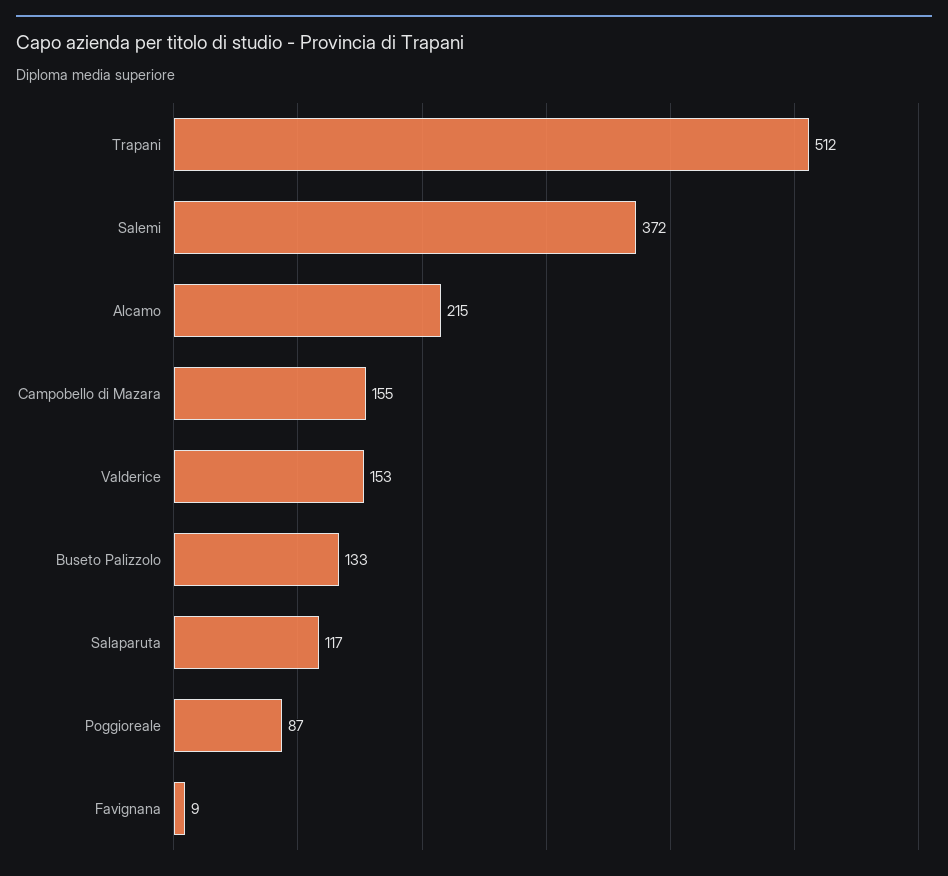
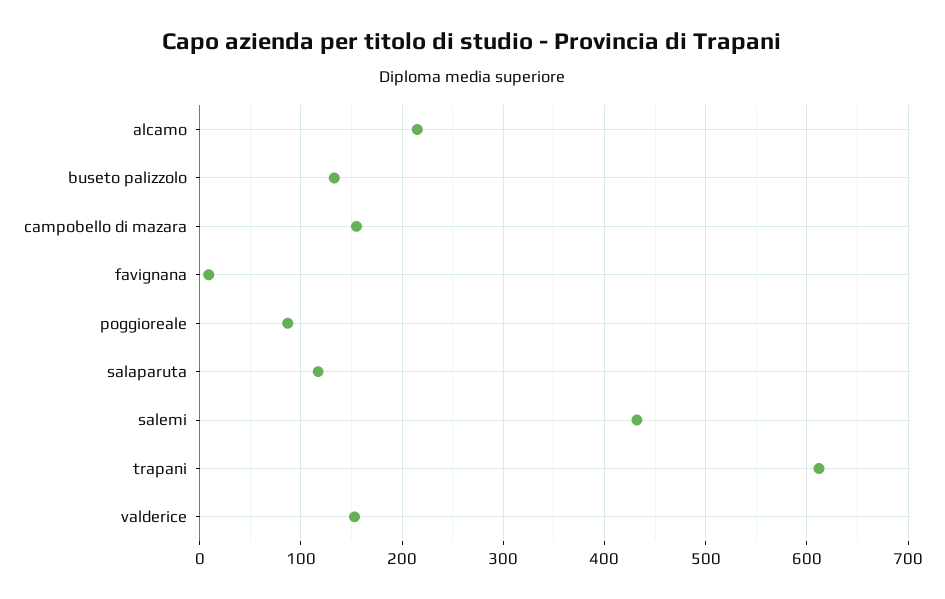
  {
-   "Trapani": 512,
+   "Trapani": 610,
-   "Salemi": 372,
+   "Salemi": 430,
    "Alcamo": 215,
    "Campobello di Mazara": 155,
    "Valderice": 153,
    "Buseto Palizzolo": 133,
    "Salaparuta": 117,
    "Poggioreale": 87,
    "Favignana": 9
  }

